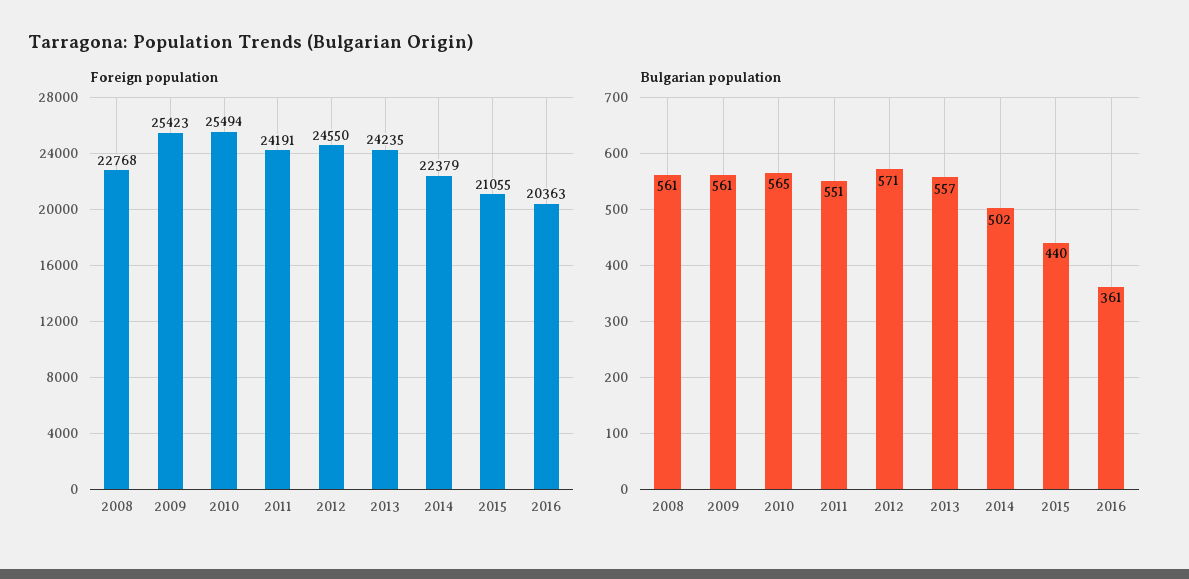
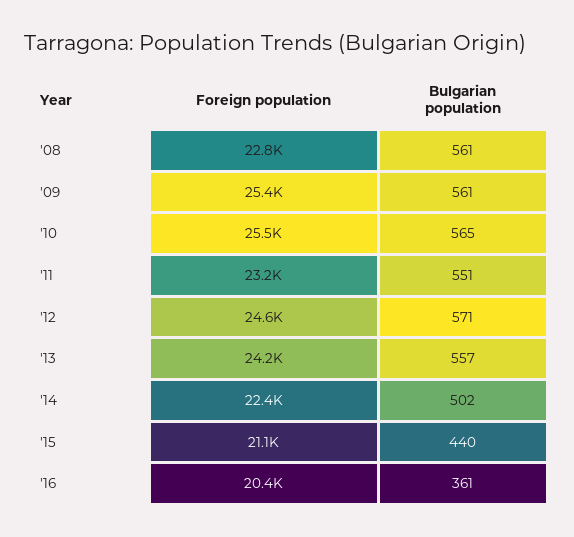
  {
    "Foreign population": {
      "2008": 22768,
      "2009": 25423,
      "2010": 25494,
-     "2011": 24191,
+     "2011": 23200,
      "2012": 24550,
      "2013": 24235,
      "2014": 22379,
      "2015": 21055,
      "2016": 20363
    },
    "Bulgarian population": {
      "2008": 561,
      "2009": 561,
      "2010": 565,
      "2011": 551,
      "2012": 571,
      "2013": 557,
      "2014": 502,
      "2015": 440,
      "2016": 361
    }
  }

